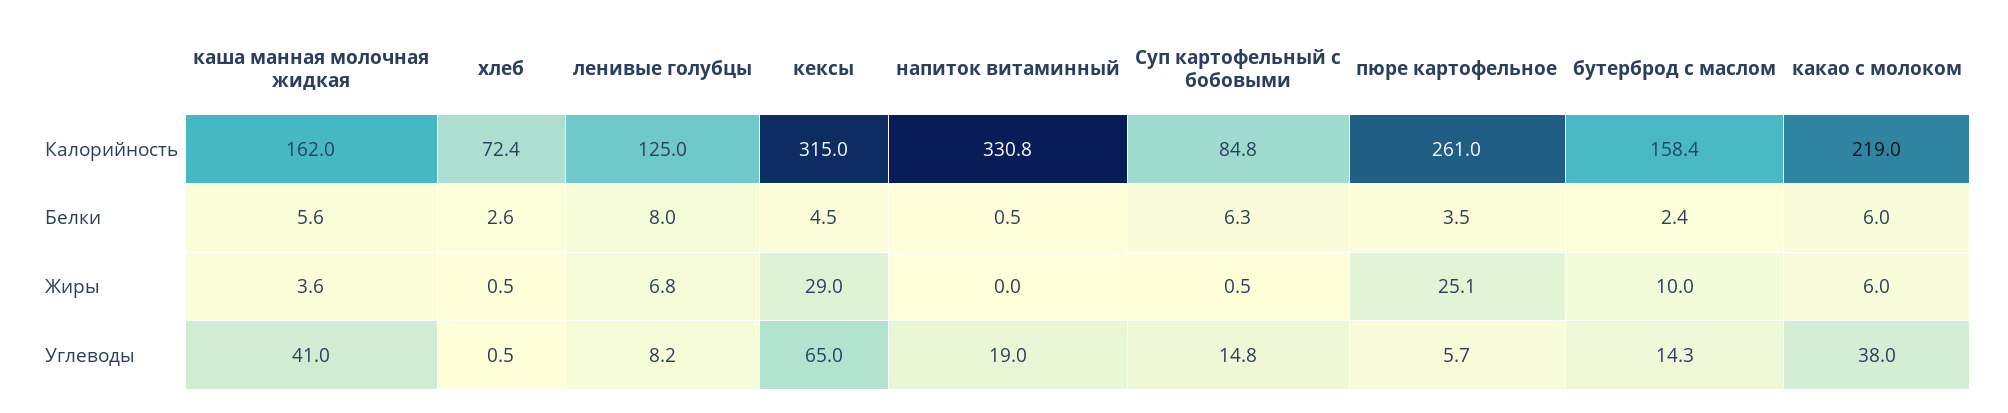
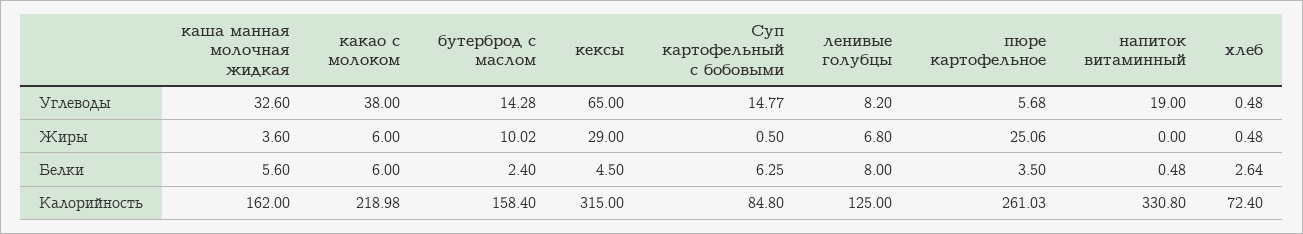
  {
    "каша манная молочная жидкая": {
      "Калорийность": 162,
      "Белки": 5.6,
      "Жиры": 3.6,
-     "Углеводы": 41
+     "Углеводы": 32.6
    },
    "хлеб": {
      "Калорийность": 72.4,
      "Белки": 2.64,
      "Жиры": 0.48,
      "Углеводы": 0.48
    },
    "ленивые голубцы": {
      "Калорийность": 125,
      "Белки": 8,
      "Жиры": 6.8,
      "Углеводы": 8.2
    },
    "кексы": {
      "Калорийность": 315,
      "Белки": 4.5,
      "Жиры": 29,
      "Углеводы": 65
    },
    "напиток витаминный": {
      "Калорийность": 330.8,
      "Белки": 0.48,
      "Жиры": 0,
      "Углеводы": 19
    },
    "Суп картофельный с бобовыми": {
      "Калорийность": 84.8,
      "Белки": 6.25,
      "Жиры": 0.5,
      "Углеводы": 14.77
    },
    "пюре картофельное": {
      "Калорийность": 261.03,
      "Белки": 3.5,
      "Жиры": 25.06,
      "Углеводы": 5.68
    },
    "бутерброд с маслом": {
      "Калорийность": 158.4,
      "Белки": 2.4,
      "Жиры": 10.02,
      "Углеводы": 14.28
    },
    "какао с молоком": {
      "Калорийность": 218.98,
      "Белки": 6,
      "Жиры": 6,
      "Углеводы": 38
    }
  }

